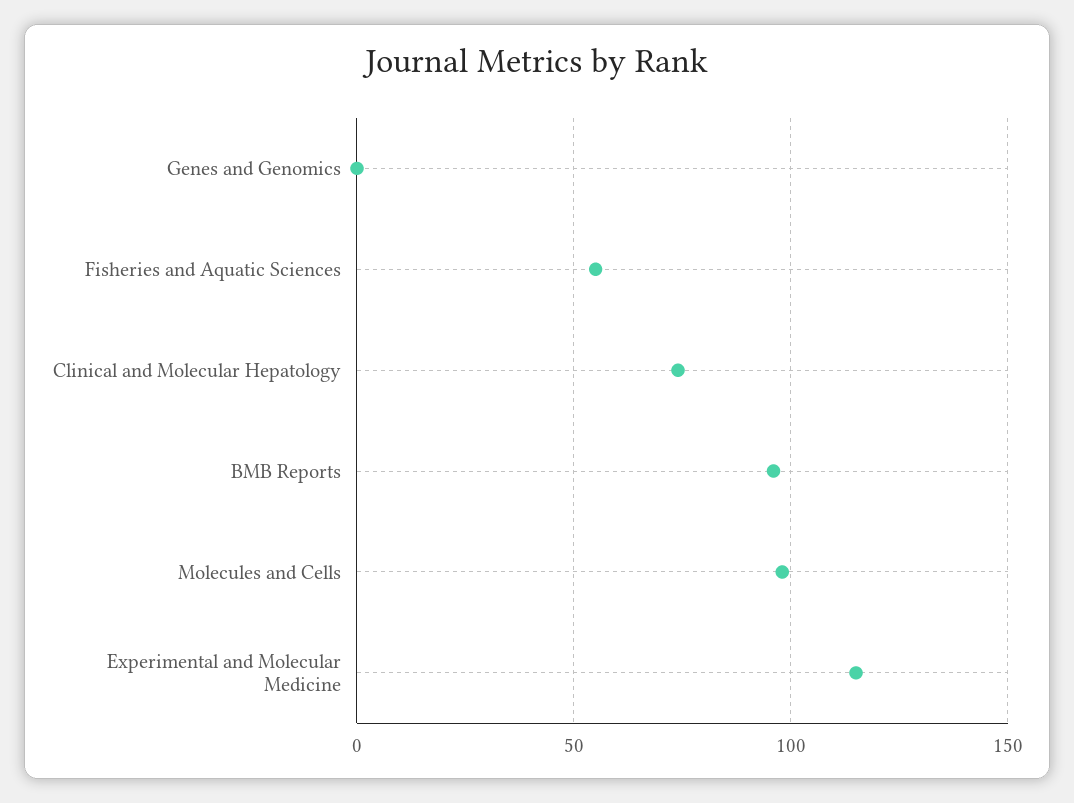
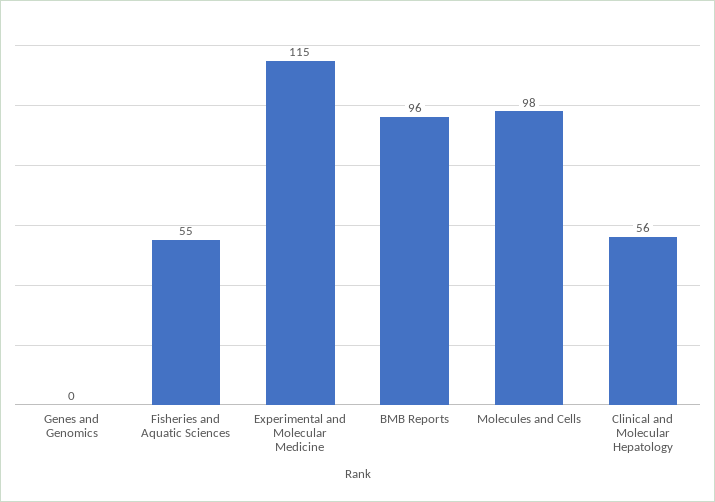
  {
    "Genes and Genomics": 0,
    "Fisheries and Aquatic Sciences": 55,
-   "Clinical and Molecular Hepatology": 75,
+   "Clinical and Molecular Hepatology": 56,
    "BMB Reports": 96,
    "Molecules and Cells": 98,
    "Experimental and Molecular Medicine": 115
  }

